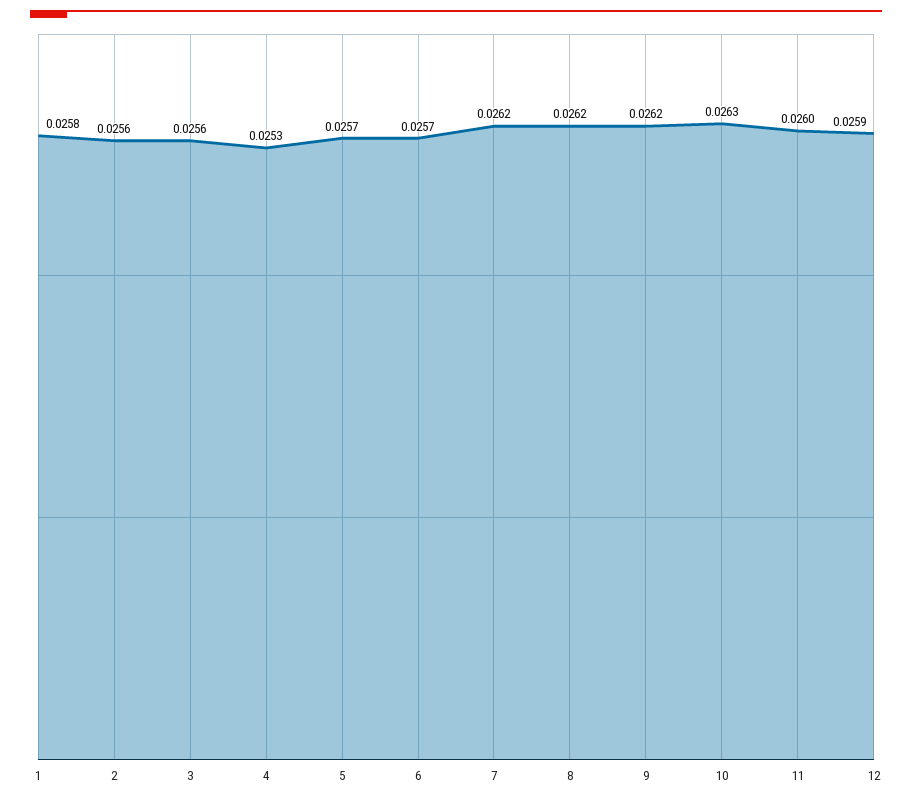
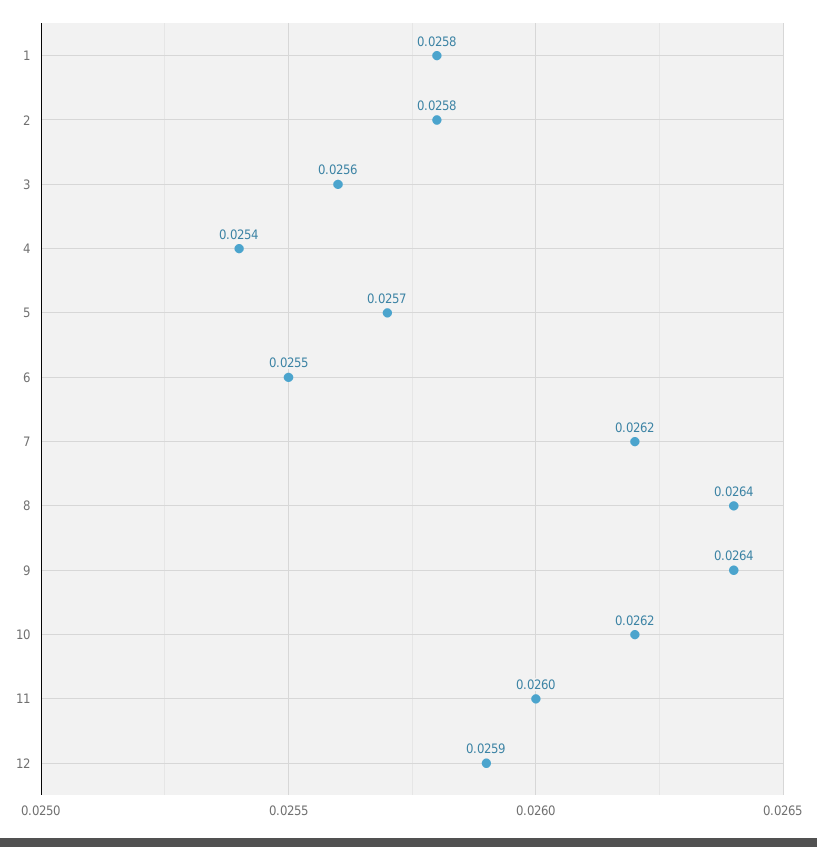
  {
    "1": 0.0258,
-   "2": 0.0256,
+   "2": 0.0258,
    "3": 0.0256,
-   "4": 0.0253,
+   "4": 0.0254,
    "5": 0.0257,
-   "6": 0.0257,
+   "6": 0.0255,
    "7": 0.0262,
-   "8": 0.0262,
+   "8": 0.0264,
-   "9": 0.0262,
+   "9": 0.0264,
-   "10": 0.0263,
+   "10": 0.0262,
    "11": 0.026,
    "12": 0.0259
  }

